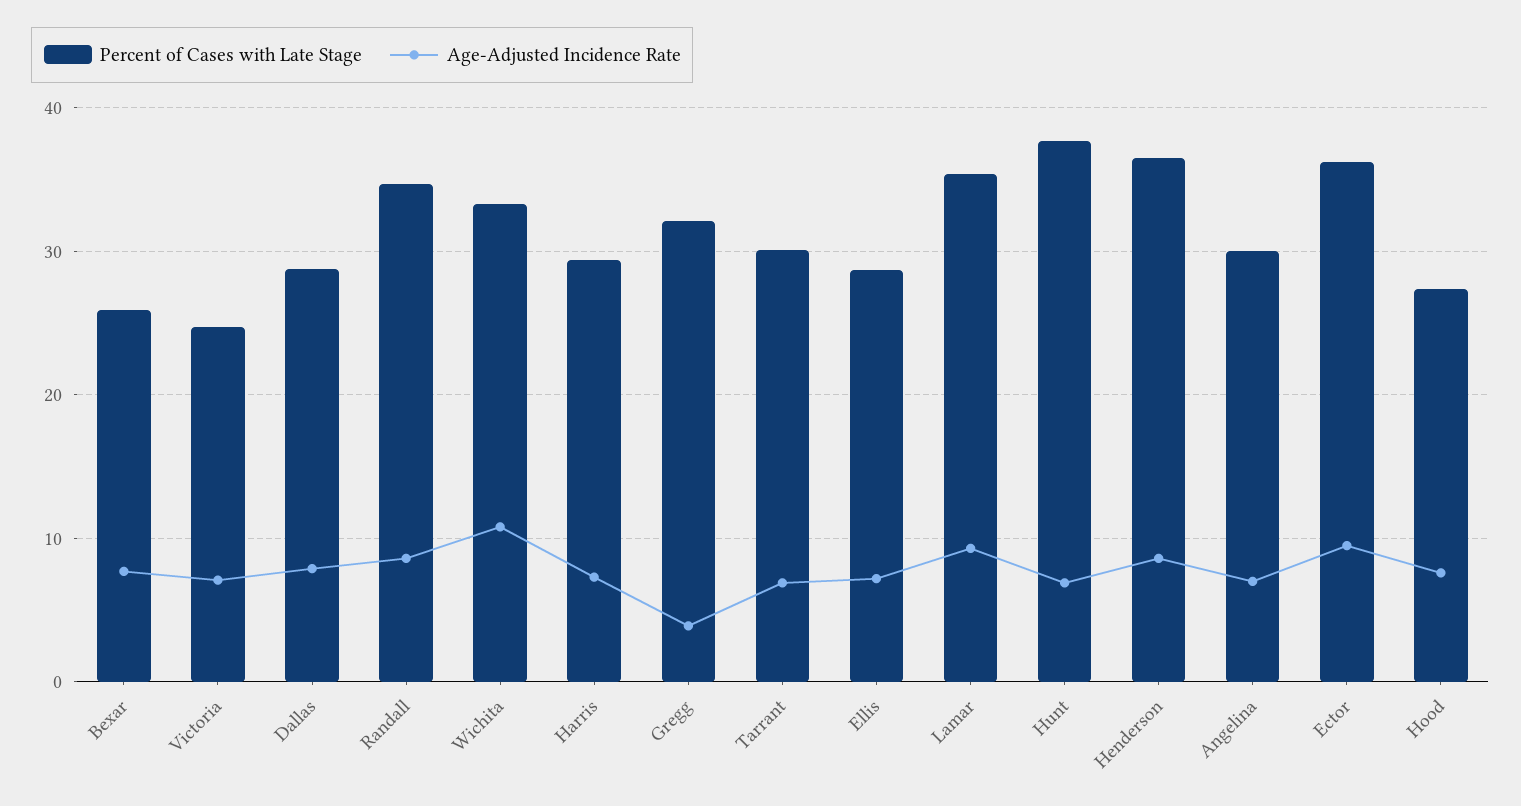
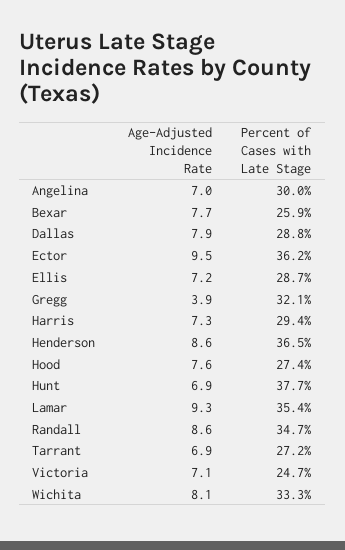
  {
    "Percent of Cases with Late Stage": {
      "Bexar": 25.9,
      "Victoria": 24.7,
      "Dallas": 28.8,
      "Randall": 34.7,
      "Wichita": 33.3,
      "Harris": 29.4,
      "Gregg": 32.1,
-     "Tarrant": 30,
+     "Tarrant": 27.2,
      "Ellis": 28.7,
      "Lamar": 35.4,
      "Hunt": 37.7,
      "Henderson": 36.5,
      "Angelina": 30,
      "Ector": 36.2,
      "Hood": 27.4
    },
    "Age-Adjusted Incidence Rate": {
      "Bexar": 7.7,
      "Victoria": 7.1,
      "Dallas": 7.9,
      "Randall": 8.6,
-     "Wichita": 11,
+     "Wichita": 8.1,
      "Harris": 7.3,
      "Gregg": 3.9,
      "Tarrant": 6.9,
      "Ellis": 7.2,
      "Lamar": 9.3,
      "Hunt": 6.9,
      "Henderson": 8.6,
      "Angelina": 7,
      "Ector": 9.5,
      "Hood": 7.6
    }
  }

